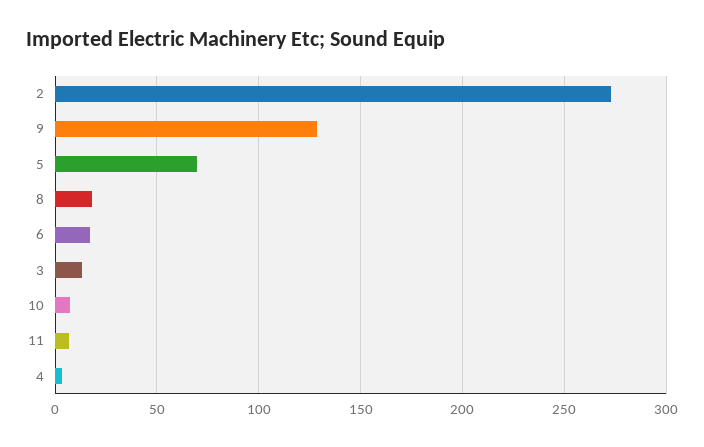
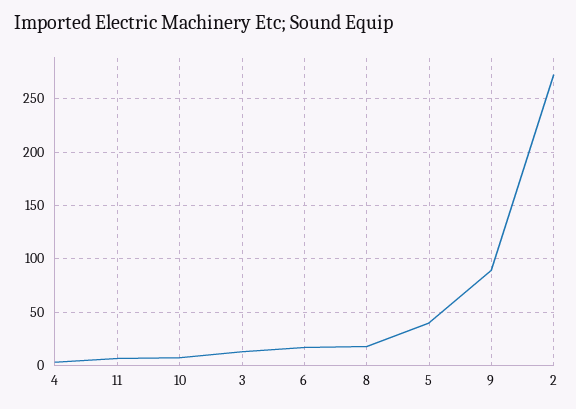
  {
    "2": 275,
-   "9": 130,
+   "9": 90,
-   "5": 70,
+   "5": 40,
    "8": 20,
    "6": 15,
    "3": 15,
    "10": 5,
    "11": 5,
    "4": 5
  }

